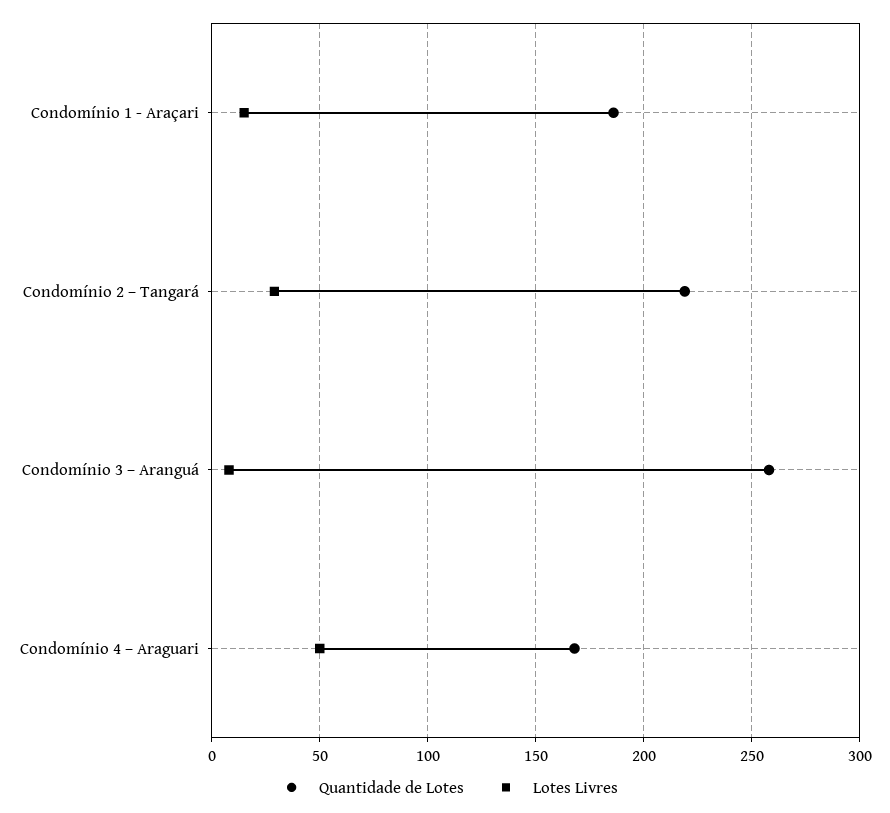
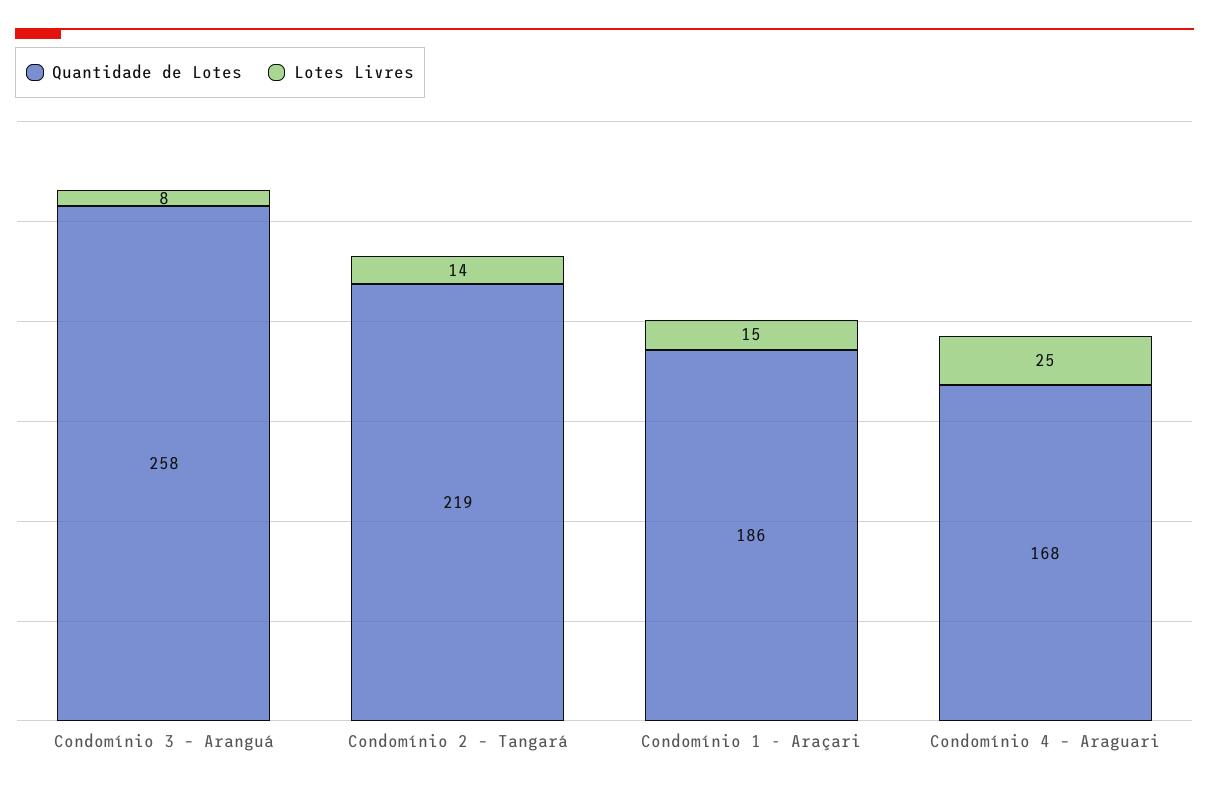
  {
    "Quantidade de Lotes": {
      "Condomínio 1 - Araçari": 186,
      "Condomínio 2 – Tangará": 219,
      "Condomínio 3 – Aranguá": 258,
      "Condomínio 4 – Araguari": 168
    },
    "Lotes Livres": {
      "Condomínio 1 - Araçari": 15,
-     "Condomínio 2 – Tangará": 30,
+     "Condomínio 2 – Tangará": 14,
      "Condomínio 3 – Aranguá": 8,
-     "Condomínio 4 – Araguari": 50
+     "Condomínio 4 – Araguari": 25
    }
  }

